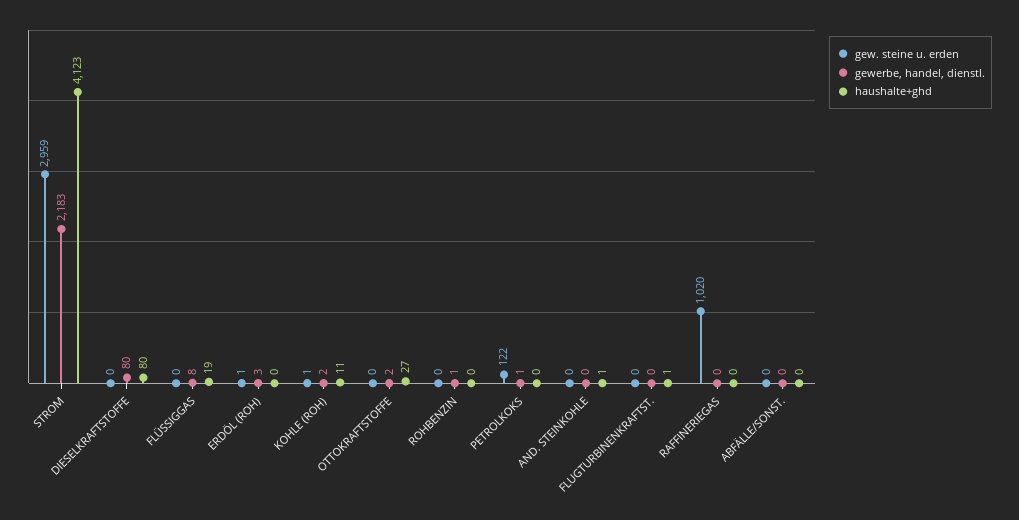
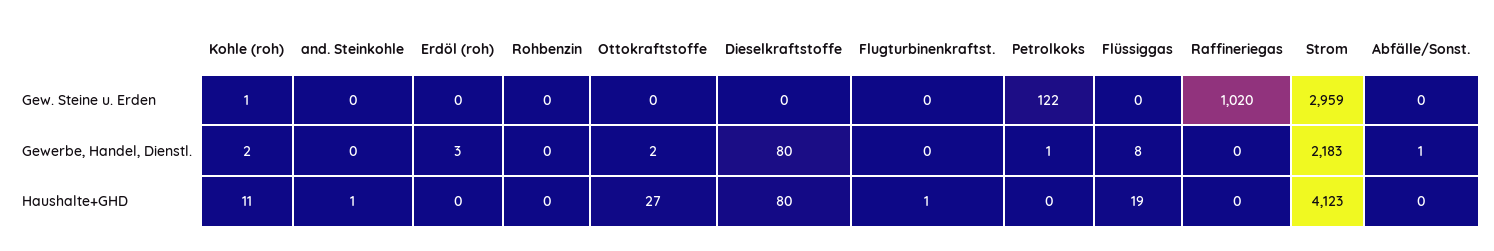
  {
    "gew. steine u. erden": {
      "STROM": 2959,
      "DIESELKRAFTSTOFFE": 0,
      "FLÜSSIGGAS": 0,
-     "ERDÖL (ROH)": 1,
+     "ERDÖL (ROH)": 0,
      "KOHLE (ROH)": 1,
      "OTTOKRAFTSTOFFE": 0,
      "ROHBENZIN": 0,
      "PETROLKOKS": 122,
      "AND. STEINKOHLE": 0,
      "FLUGTURBINENKRAFTST.": 0,
      "RAFFINERIEGAS": 1020,
      "ABFÄLLE/SONST.": 0
    },
    "gewerbe, handel, dienstl.": {
      "STROM": 2183,
      "DIESELKRAFTSTOFFE": 80,
      "FLÜSSIGGAS": 8,
      "ERDÖL (ROH)": 3,
      "KOHLE (ROH)": 2,
      "OTTOKRAFTSTOFFE": 2,
-     "ROHBENZIN": 1,
+     "ROHBENZIN": 0,
      "PETROLKOKS": 1,
      "AND. STEINKOHLE": 0,
      "FLUGTURBINENKRAFTST.": 0,
      "RAFFINERIEGAS": 0,
-     "ABFÄLLE/SONST.": 0
+     "ABFÄLLE/SONST.": 1
    },
    "haushalte+ghd": {
      "STROM": 4123,
      "DIESELKRAFTSTOFFE": 80,
      "FLÜSSIGGAS": 19,
      "ERDÖL (ROH)": 0,
      "KOHLE (ROH)": 11,
      "OTTOKRAFTSTOFFE": 27,
      "ROHBENZIN": 0,
      "PETROLKOKS": 0,
      "AND. STEINKOHLE": 1,
      "FLUGTURBINENKRAFTST.": 1,
      "RAFFINERIEGAS": 0,
      "ABFÄLLE/SONST.": 0
    }
  }

